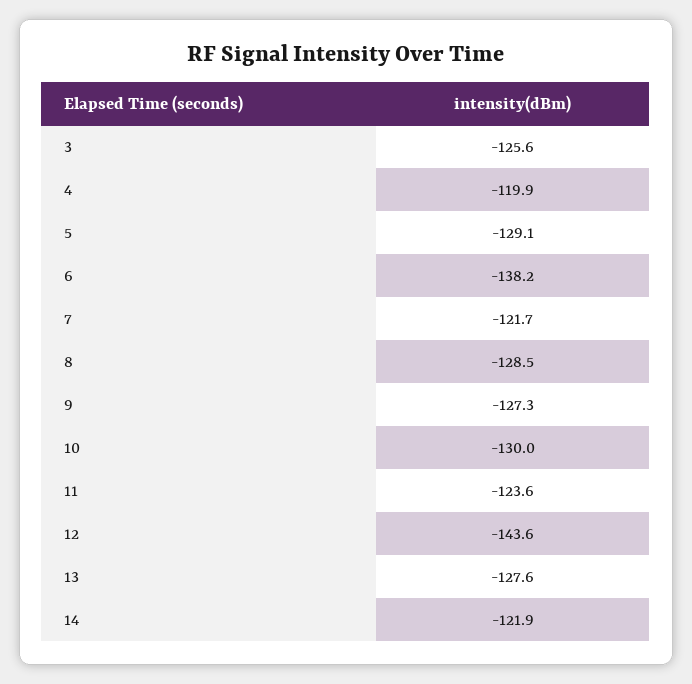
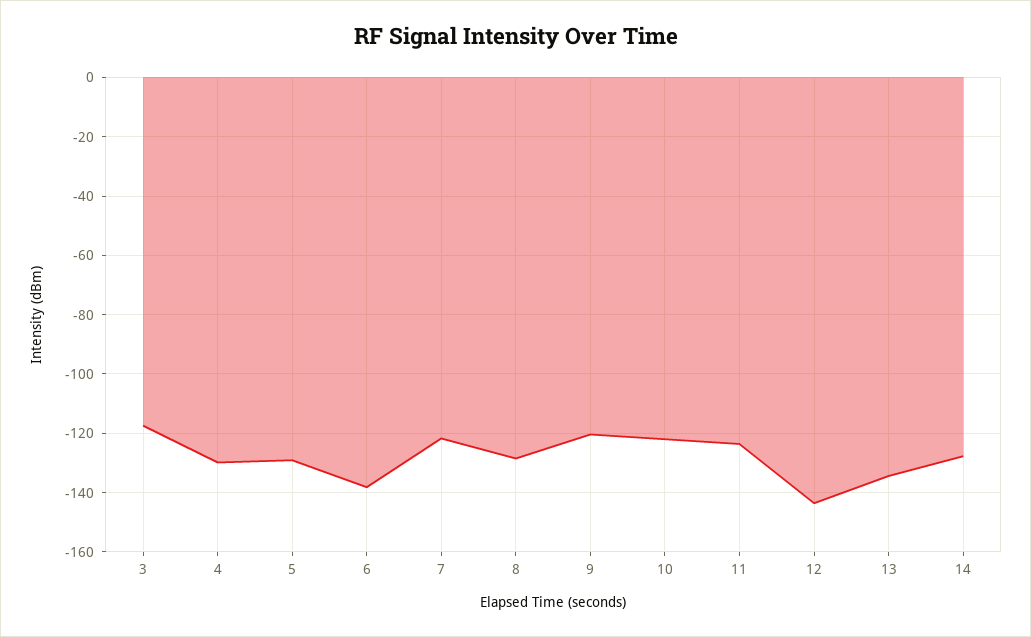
  {
-   "3": -125.6,
+   "3": -117.5,
-   "4": -119.9,
+   "4": -130,
    "5": -129.1,
    "6": -138.2,
    "7": -121.7,
    "8": -128.5,
-   "9": -127.3,
+   "9": -120,
-   "10": -130,
+   "10": -122.5,
    "11": -123.6,
    "12": -143.6,
-   "13": -127.6,
+   "13": -135,
-   "14": -121.9
+   "14": -127.5
  }

